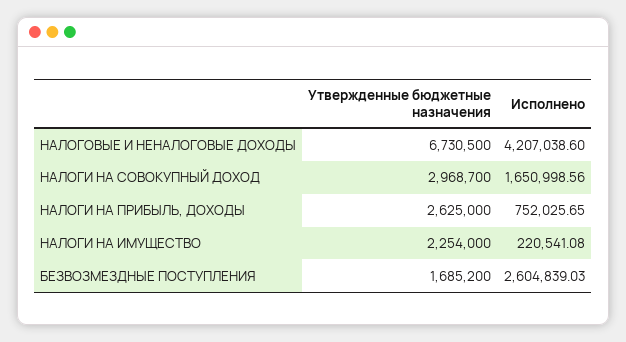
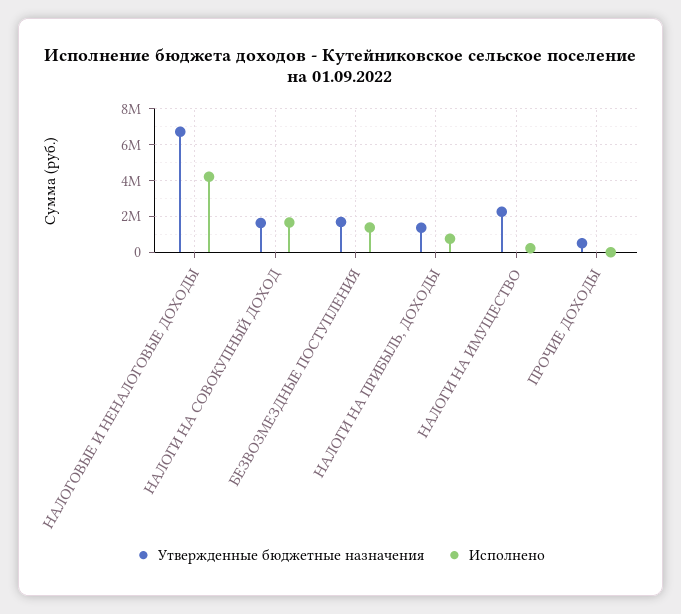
  {
    "Утвержденные бюджетные назначения": {
      "НАЛОГОВЫЕ И НЕНАЛОГОВЫЕ ДОХОДЫ": 6730500,
-     "НАЛОГИ НА СОВОКУПНЫЙ ДОХОД": 2968700,
+     "НАЛОГИ НА СОВОКУПНЫЙ ДОХОД": 1500000,
-     "НАЛОГИ НА ПРИБЫЛЬ, ДОХОДЫ": 2625000,
+     "НАЛОГИ НА ПРИБЫЛЬ, ДОХОДЫ": 1500000,
      "НАЛОГИ НА ИМУЩЕСТВО": 2254000,
-     "БЕЗВОЗМЕЗДНЫЕ ПОСТУПЛЕНИЯ": 1685200
+     "БЕЗВОЗМЕЗДНЫЕ ПОСТУПЛЕНИЯ": 1685200,
+     "ПРОЧИЕ ДОХОДЫ": 500000
    },
    "Исполнено": {
      "НАЛОГОВЫЕ И НЕНАЛОГОВЫЕ ДОХОДЫ": 4207038.6,
      "НАЛОГИ НА СОВОКУПНЫЙ ДОХОД": 1650998.56,
      "НАЛОГИ НА ПРИБЫЛЬ, ДОХОДЫ": 752025.65,
      "НАЛОГИ НА ИМУЩЕСТВО": 220541.08,
-     "БЕЗВОЗМЕЗДНЫЕ ПОСТУПЛЕНИЯ": 2604839.03
+     "БЕЗВОЗМЕЗДНЫЕ ПОСТУПЛЕНИЯ": 1500000,
+     "ПРОЧИЕ ДОХОДЫ": 0
    }
  }

